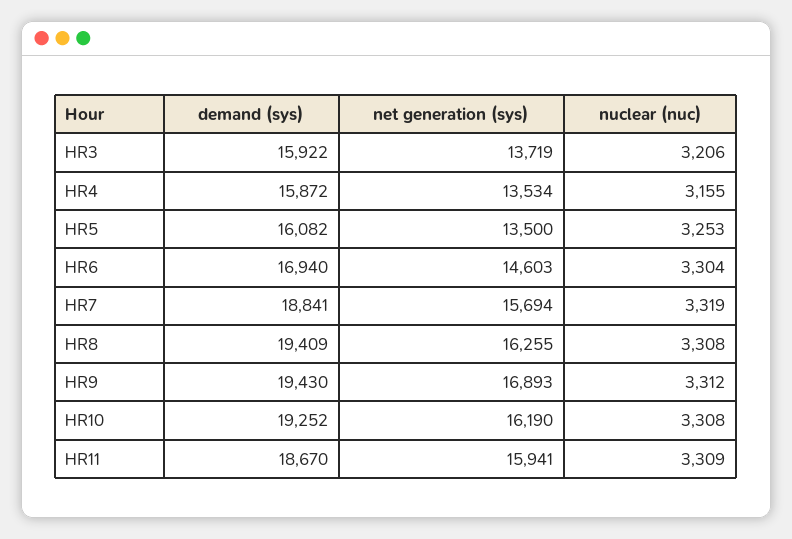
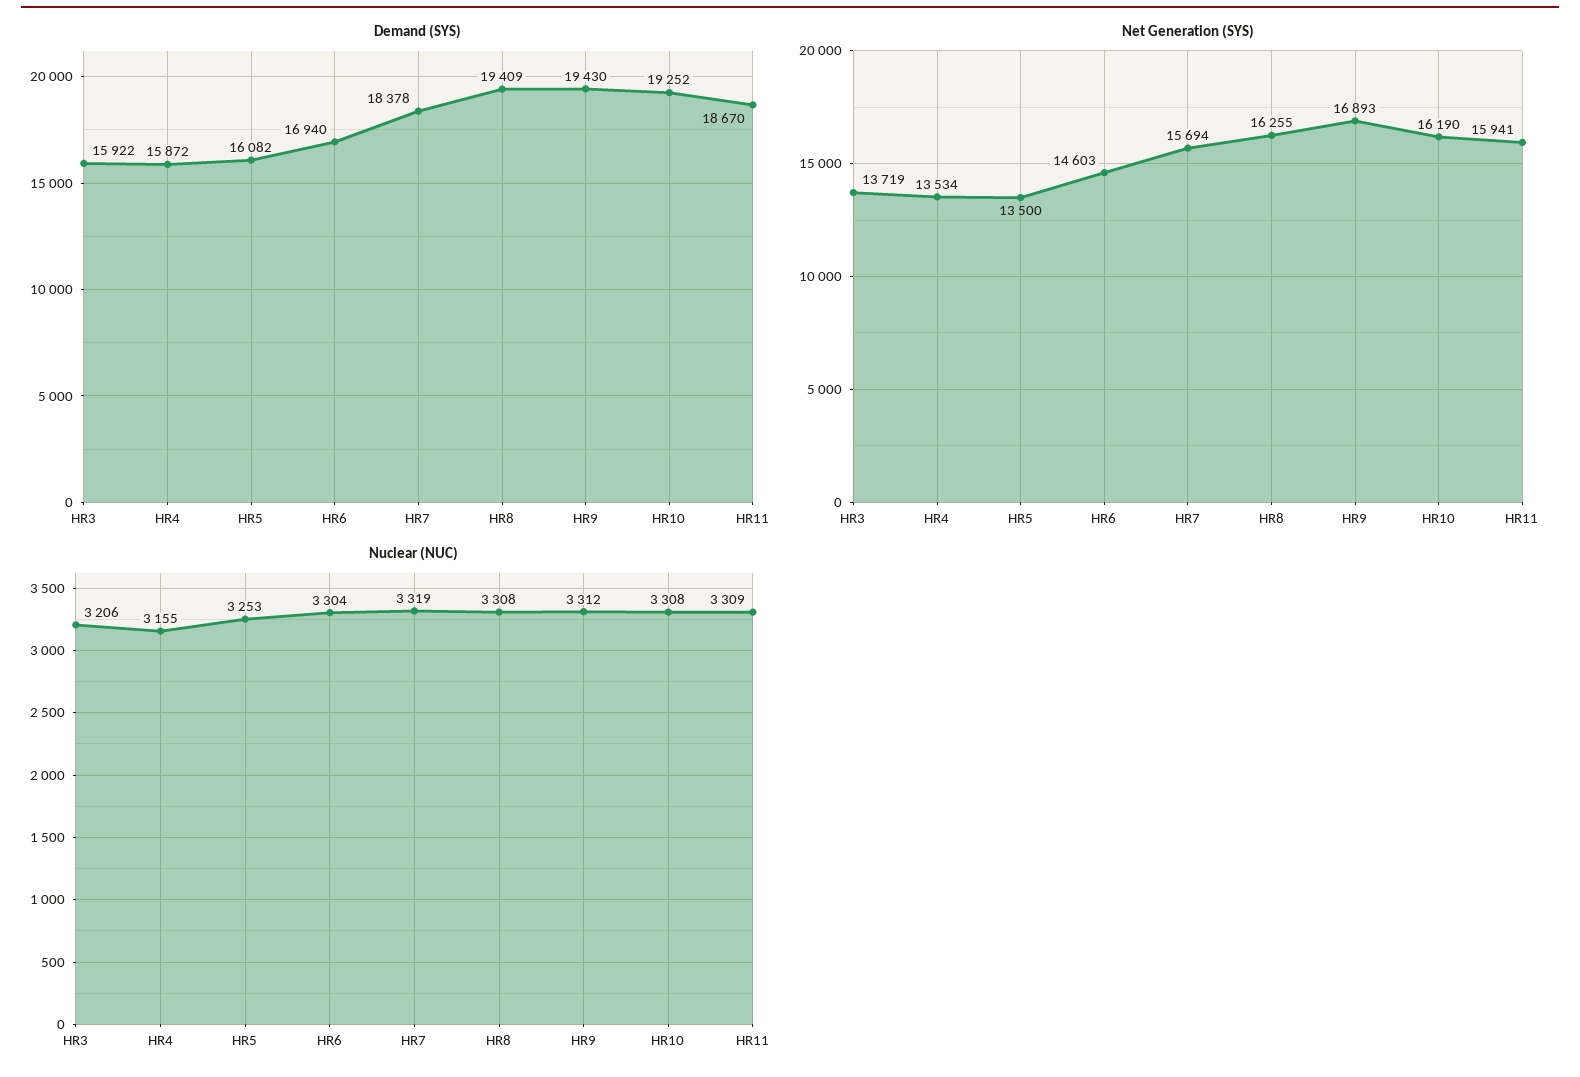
  {
    "demand (sys)": {
      "HR3": 15922,
      "HR4": 15872,
      "HR5": 16082,
      "HR6": 16940,
-     "HR7": 18841,
+     "HR7": 18378,
      "HR8": 19409,
      "HR9": 19430,
      "HR10": 19252,
      "HR11": 18670
    },
    "net generation (sys)": {
      "HR3": 13719,
      "HR4": 13534,
      "HR5": 13500,
      "HR6": 14603,
      "HR7": 15694,
      "HR8": 16255,
      "HR9": 16893,
      "HR10": 16190,
      "HR11": 15941
    },
    "nuclear (nuc)": {
      "HR3": 3206,
      "HR4": 3155,
      "HR5": 3253,
      "HR6": 3304,
      "HR7": 3319,
      "HR8": 3308,
      "HR9": 3312,
      "HR10": 3308,
      "HR11": 3309
    }
  }

